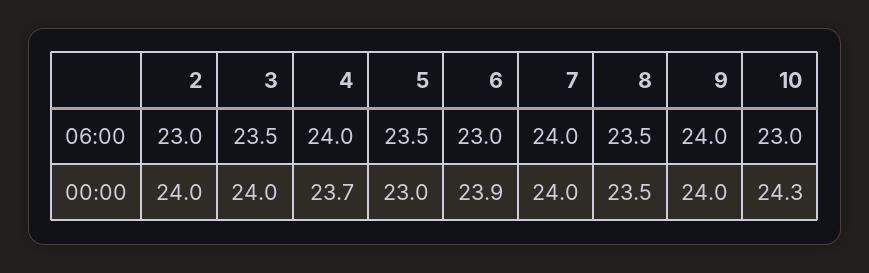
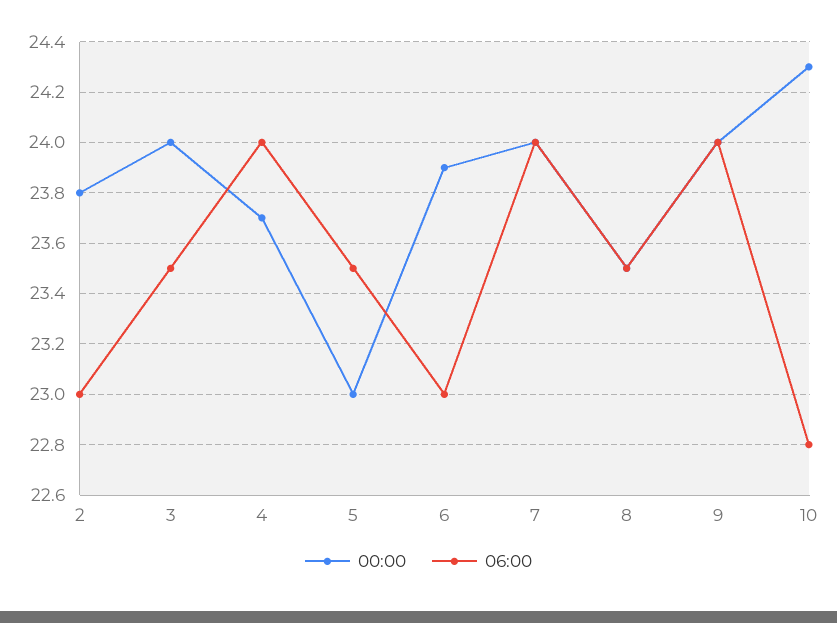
  {
    "06:00": {
      "2": 23,
      "3": 23.5,
      "4": 24,
      "5": 23.5,
      "6": 23,
      "7": 24,
      "8": 23.5,
      "9": 24,
-     "10": 23
+     "10": 22.8
    },
    "00:00": {
-     "2": 24,
+     "2": 23.8,
      "3": 24,
      "4": 23.7,
      "5": 23,
      "6": 23.9,
      "7": 24,
      "8": 23.5,
      "9": 24,
      "10": 24.3
    }
  }

